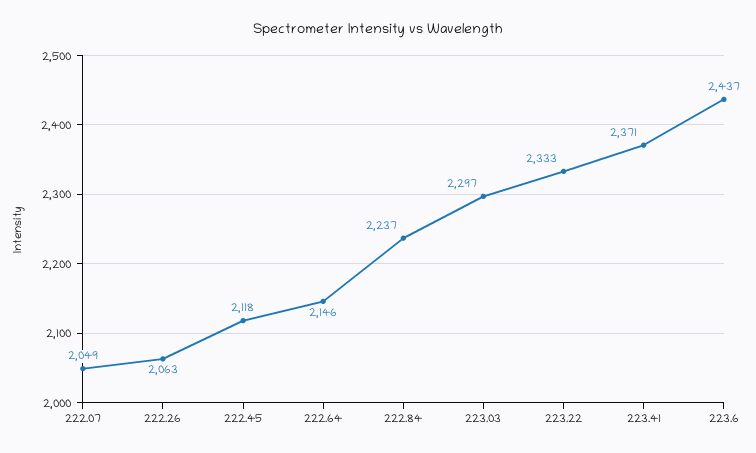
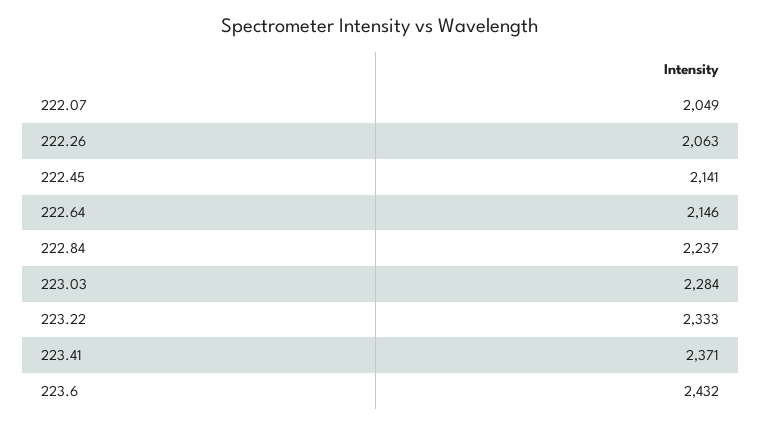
  {
    "222.07": 2049,
    "222.26": 2063,
-   "222.45": 2118,
+   "222.45": 2141,
    "222.64": 2146,
    "222.84": 2237,
-   "223.03": 2297,
+   "223.03": 2284,
    "223.22": 2333,
    "223.41": 2371,
-   "223.6": 2437
+   "223.6": 2432
  }

